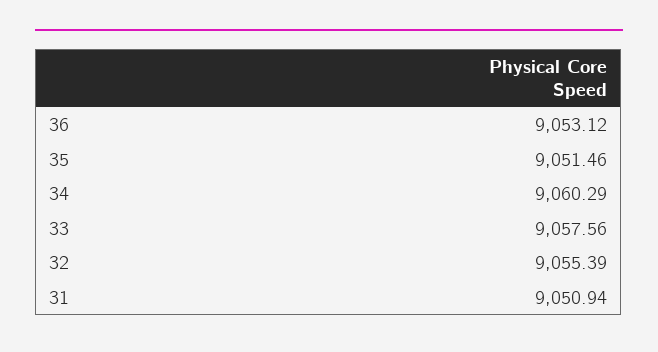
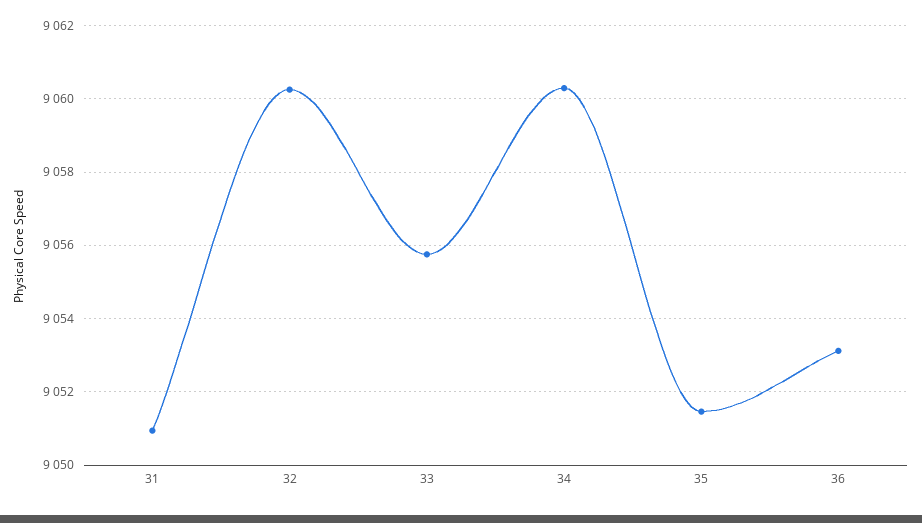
  {
    "36": 9053.12,
    "35": 9051.46,
    "34": 9060.29,
-   "33": 9057.56,
+   "33": 9055.8,
-   "32": 9055.39,
+   "32": 9060.2,
    "31": 9050.94
  }

